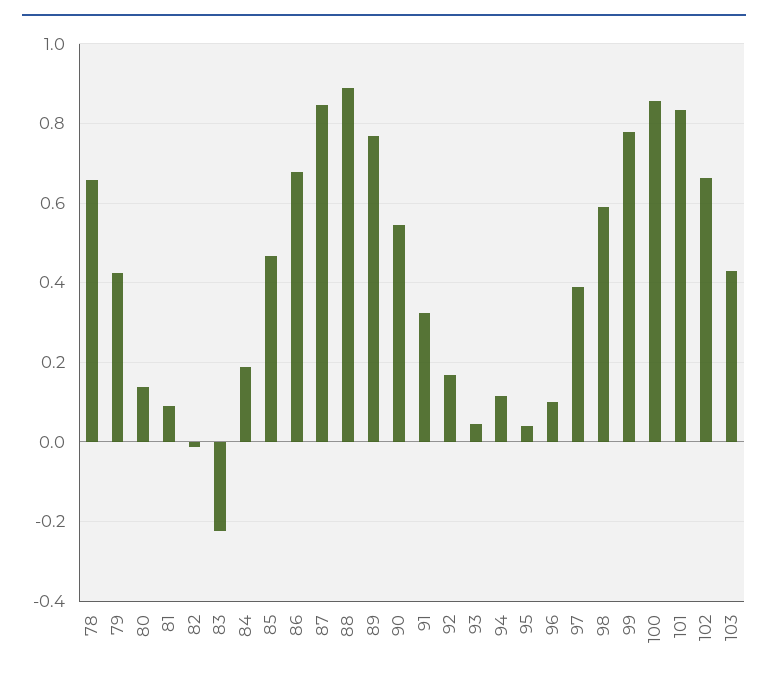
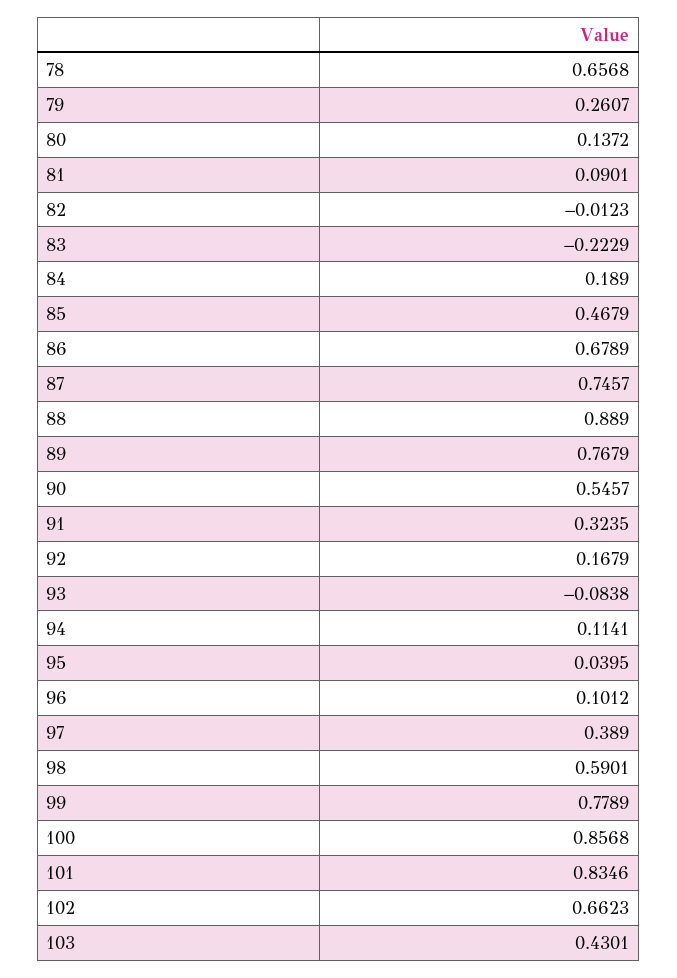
  {
    "78": 0.6568,
-   "79": 0.42,
+   "79": 0.2607,
    "80": 0.1372,
    "81": 0.0901,
    "82": -0.0123,
    "83": -0.2229,
    "84": 0.189,
    "85": 0.4679,
    "86": 0.6789,
-   "87": 0.84,
+   "87": 0.7457,
    "88": 0.889,
    "89": 0.7679,
    "90": 0.5457,
    "91": 0.3235,
    "92": 0.1679,
-   "93": 0.04,
+   "93": -0.0838,
    "94": 0.1141,
    "95": 0.0395,
    "96": 0.1012,
    "97": 0.389,
    "98": 0.5901,
    "99": 0.7789,
    "100": 0.8568,
    "101": 0.8346,
    "102": 0.6623,
    "103": 0.4301
  }

